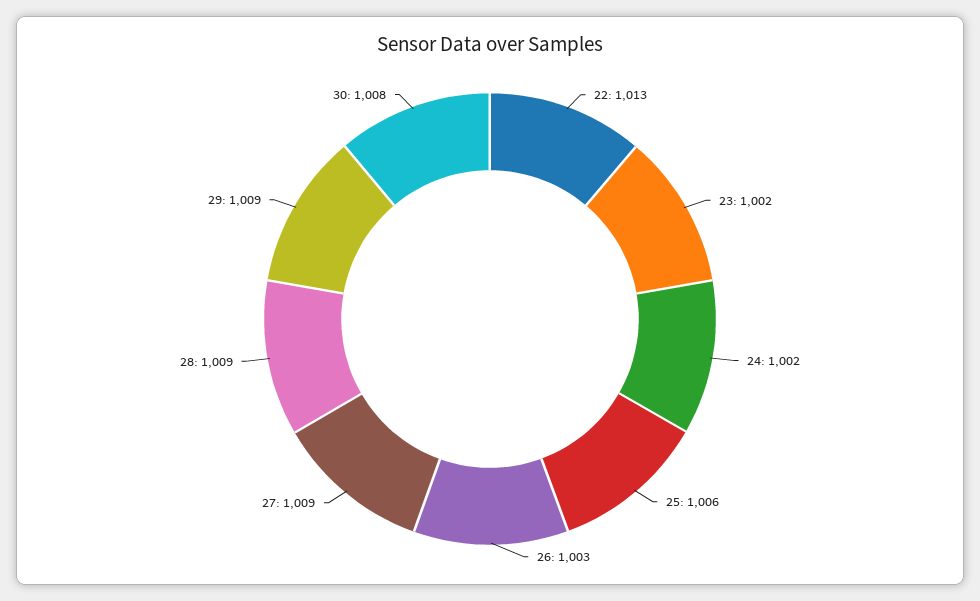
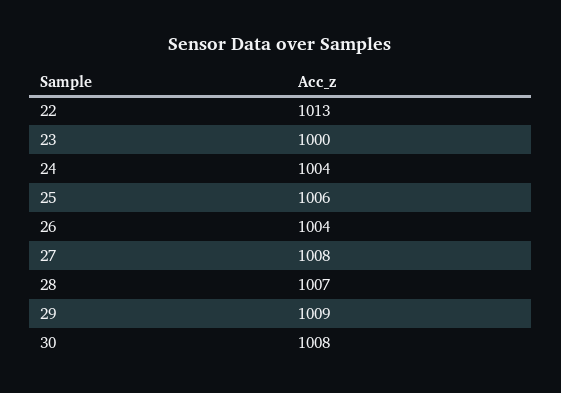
  {
    "22": 1013,
-   "23": 1002,
+   "23": 1000,
-   "24": 1002,
+   "24": 1004,
    "25": 1006,
-   "26": 1003,
+   "26": 1004,
-   "27": 1009,
+   "27": 1008,
-   "28": 1009,
+   "28": 1007,
    "29": 1009,
    "30": 1008
  }

